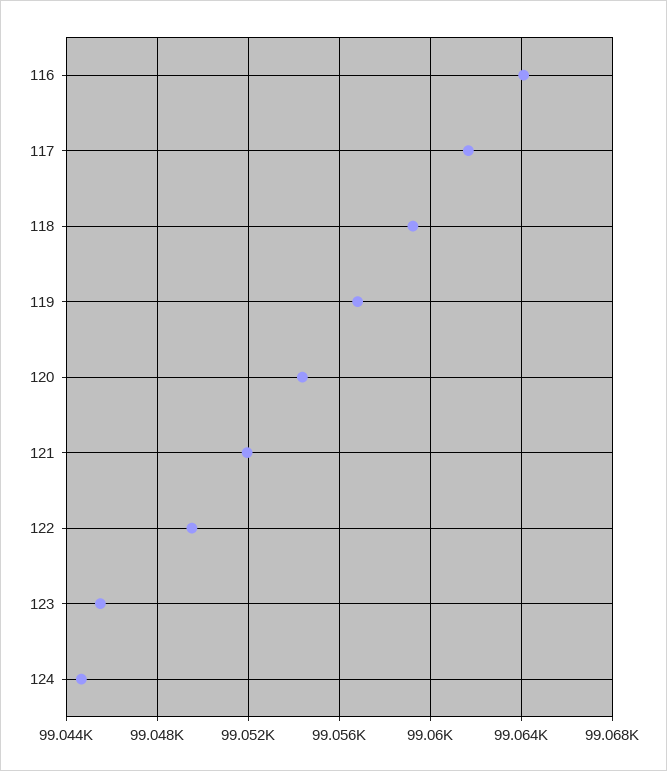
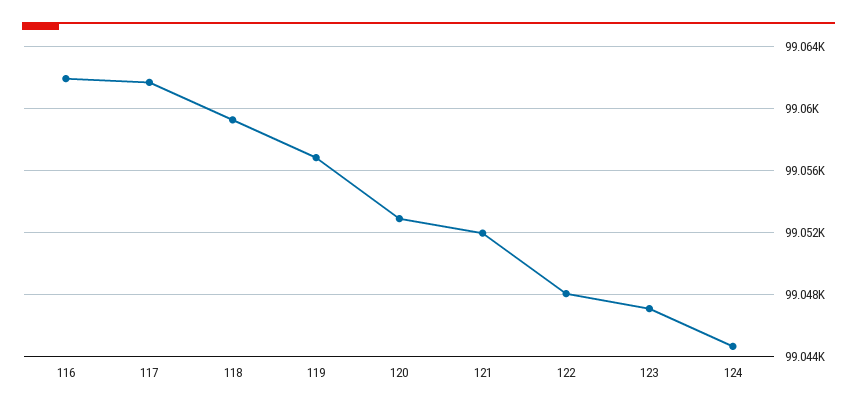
  {
-   "116": 99064,
+   "116": 99062,
    "117": 99061.5,
    "118": 99059,
    "119": 99057,
-   "120": 99054.5,
+   "120": 99053,
    "121": 99052,
-   "122": 99049.5,
+   "122": 99048,
-   "123": 99045.5,
+   "123": 99047,
    "124": 99044.5
  }

